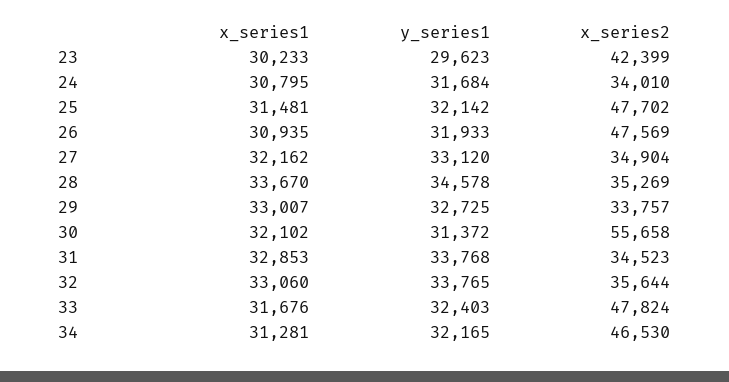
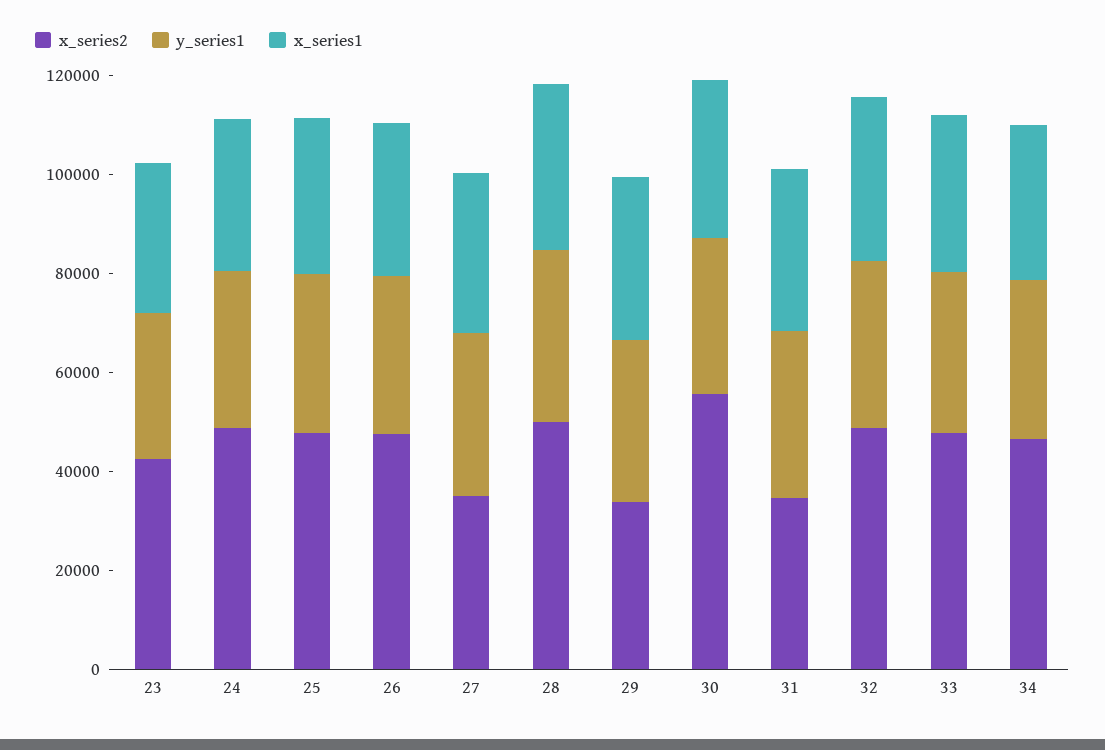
  {
    "x_series1": {
      "23": 30233,
      "24": 30795,
      "25": 31481,
      "26": 30935,
      "27": 32162,
      "28": 33670,
      "29": 33007,
      "30": 32102,
      "31": 32853,
      "32": 33060,
      "33": 31676,
      "34": 31281
    },
    "y_series1": {
      "23": 29623,
      "24": 31684,
      "25": 32142,
      "26": 31933,
      "27": 33120,
      "28": 34578,
      "29": 32725,
      "30": 31372,
      "31": 33768,
      "32": 33765,
      "33": 32403,
      "34": 32165
    },
    "x_series2": {
      "23": 42399,
-     "24": 34010,
+     "24": 50000,
      "25": 47702,
      "26": 47569,
      "27": 34904,
-     "28": 35269,
+     "28": 50000,
      "29": 33757,
      "30": 55658,
      "31": 34523,
-     "32": 35644,
+     "32": 50000,
      "33": 47824,
      "34": 46530
    }
  }

